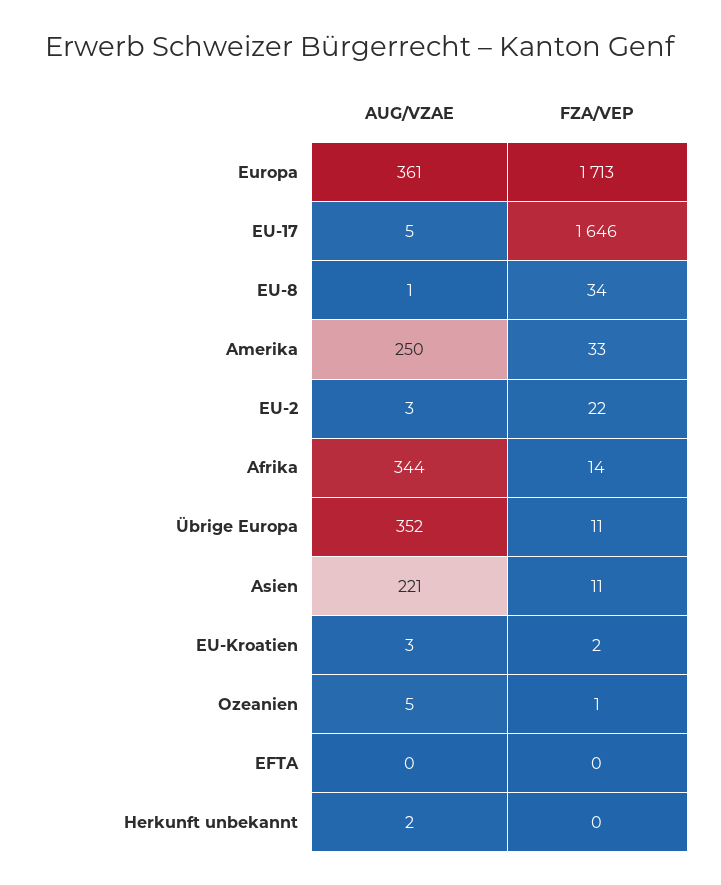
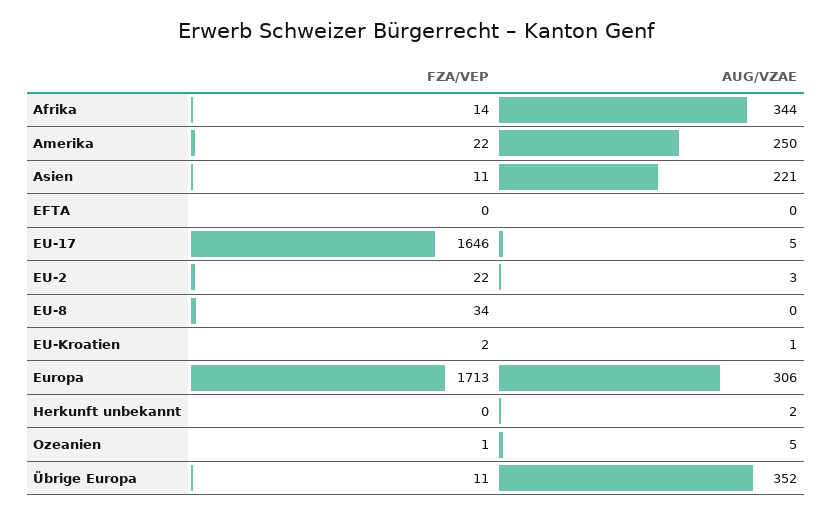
  {
    "AUG/VZAE": {
-     "Europa": 361,
+     "Europa": 306,
      "EU-17": 5,
-     "EU-8": 1,
+     "EU-8": 0,
      "Amerika": 250,
      "EU-2": 3,
      "Afrika": 344,
      "Übrige Europa": 352,
      "Asien": 221,
-     "EU-Kroatien": 3,
+     "EU-Kroatien": 1,
      "Ozeanien": 5,
      "EFTA": 0,
      "Herkunft unbekannt": 2
    },
    "FZA/VEP": {
      "Europa": 1713,
      "EU-17": 1646,
      "EU-8": 34,
-     "Amerika": 33,
+     "Amerika": 22,
      "EU-2": 22,
      "Afrika": 14,
      "Übrige Europa": 11,
      "Asien": 11,
      "EU-Kroatien": 2,
      "Ozeanien": 1,
      "EFTA": 0,
      "Herkunft unbekannt": 0
    }
  }

